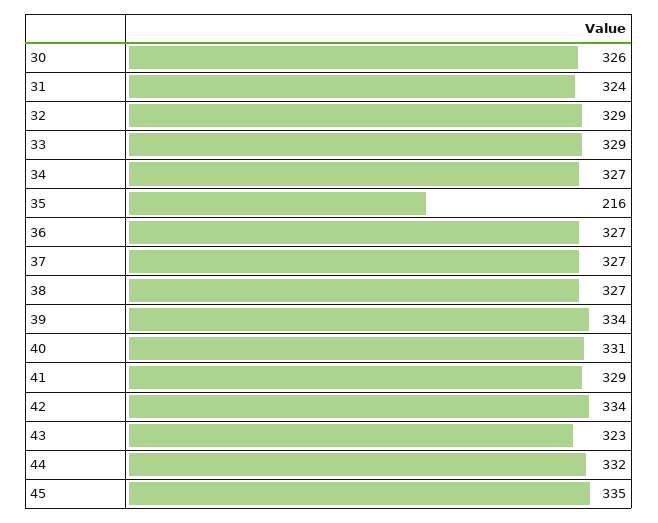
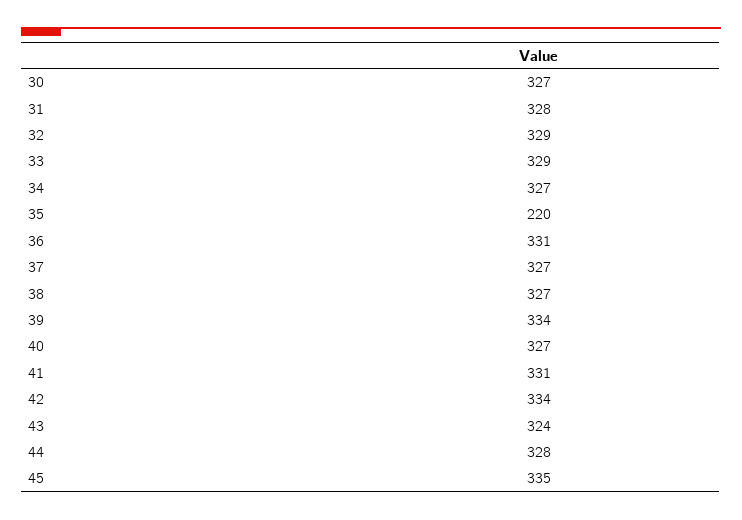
  {
-   "30": 326,
+   "30": 327,
-   "31": 324,
+   "31": 328,
    "32": 329,
    "33": 329,
    "34": 327,
-   "35": 216,
+   "35": 220,
-   "36": 327,
+   "36": 331,
    "37": 327,
    "38": 327,
    "39": 334,
-   "40": 331,
+   "40": 327,
-   "41": 329,
+   "41": 331,
    "42": 334,
-   "43": 323,
+   "43": 324,
-   "44": 332,
+   "44": 328,
    "45": 335
  }

